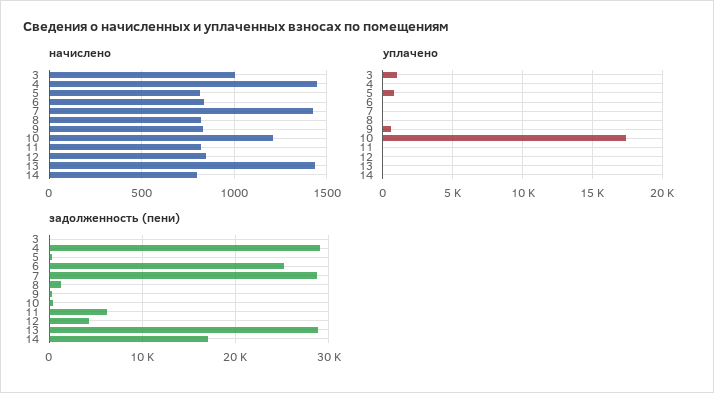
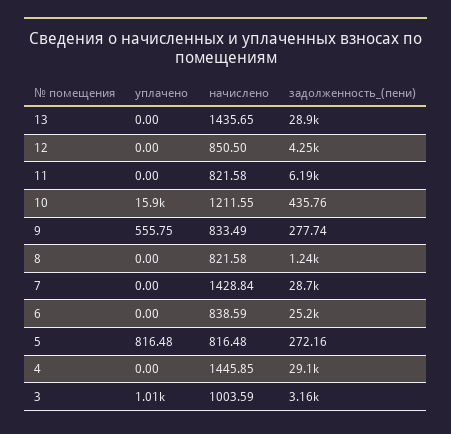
  {
    "начислено": {
      "3": 1003.59,
      "4": 1445.85,
      "5": 816.48,
      "6": 838.59,
      "7": 1428.84,
      "8": 821.58,
      "9": 833.49,
      "10": 1211.55,
      "11": 821.58,
      "12": 850.5,
-     "13": 1435.65,
+     "13": 1435.65
-     "14": 800
    },
    "уплачено": {
      "3": 1010,
      "4": 0,
      "5": 816.48,
      "6": 0,
      "7": 0,
      "8": 0,
      "9": 555.75,
-     "10": 17500,
+     "10": 15900,
      "11": 0,
      "12": 0,
-     "13": 0,
+     "13": 0
-     "14": 0
    },
    "задолженность (пени)": {
-     "3": 0,
+     "3": 3160,
      "4": 29100,
      "5": 272.16,
      "6": 25200,
      "7": 28700,
      "8": 1240,
      "9": 277.74,
      "10": 435.76,
      "11": 6190,
      "12": 4250,
-     "13": 28900,
+     "13": 28900
-     "14": 17000
    }
  }

